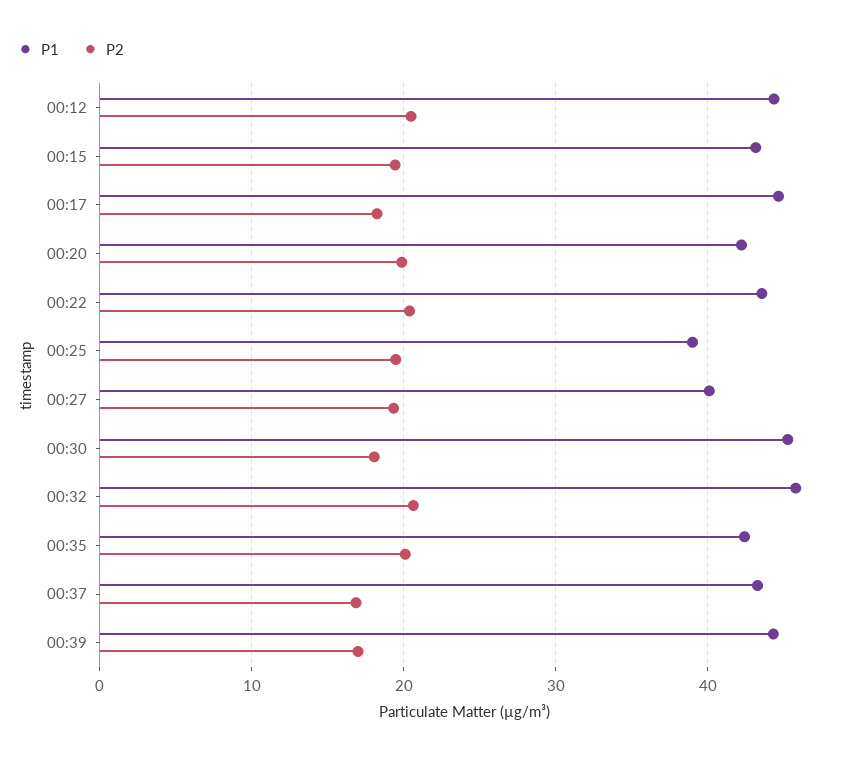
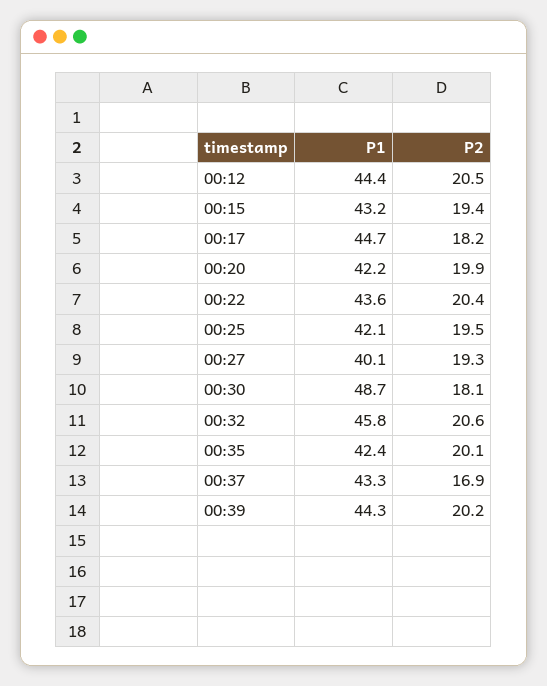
  {
    "P1": {
      "00:12": 44.4,
      "00:15": 43.2,
      "00:17": 44.7,
      "00:20": 42.2,
      "00:22": 43.6,
-     "00:25": 39,
+     "00:25": 42.1,
      "00:27": 40.1,
-     "00:30": 45,
+     "00:30": 48.7,
      "00:32": 45.8,
      "00:35": 42.4,
      "00:37": 43.3,
      "00:39": 44.3
    },
    "P2": {
      "00:12": 20.5,
      "00:15": 19.4,
      "00:17": 18.2,
      "00:20": 19.9,
      "00:22": 20.4,
      "00:25": 19.5,
      "00:27": 19.3,
      "00:30": 18.1,
      "00:32": 20.6,
      "00:35": 20.1,
      "00:37": 16.9,
-     "00:39": 17
+     "00:39": 20.2
    }
  }

